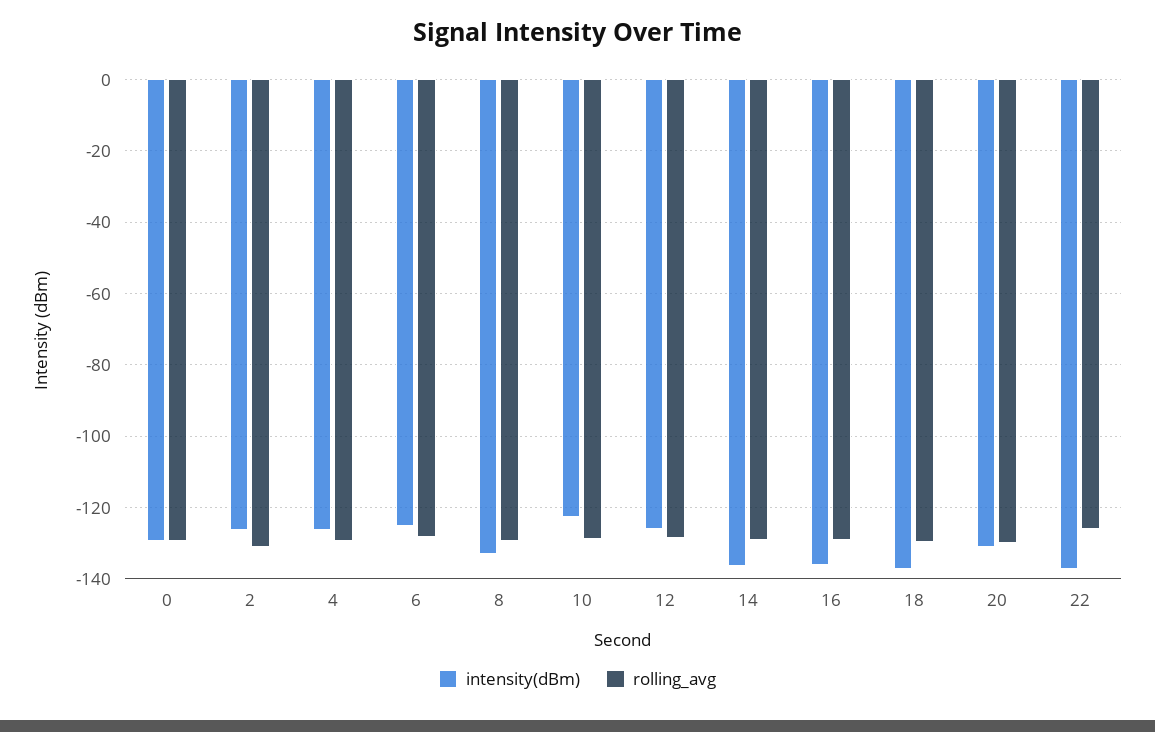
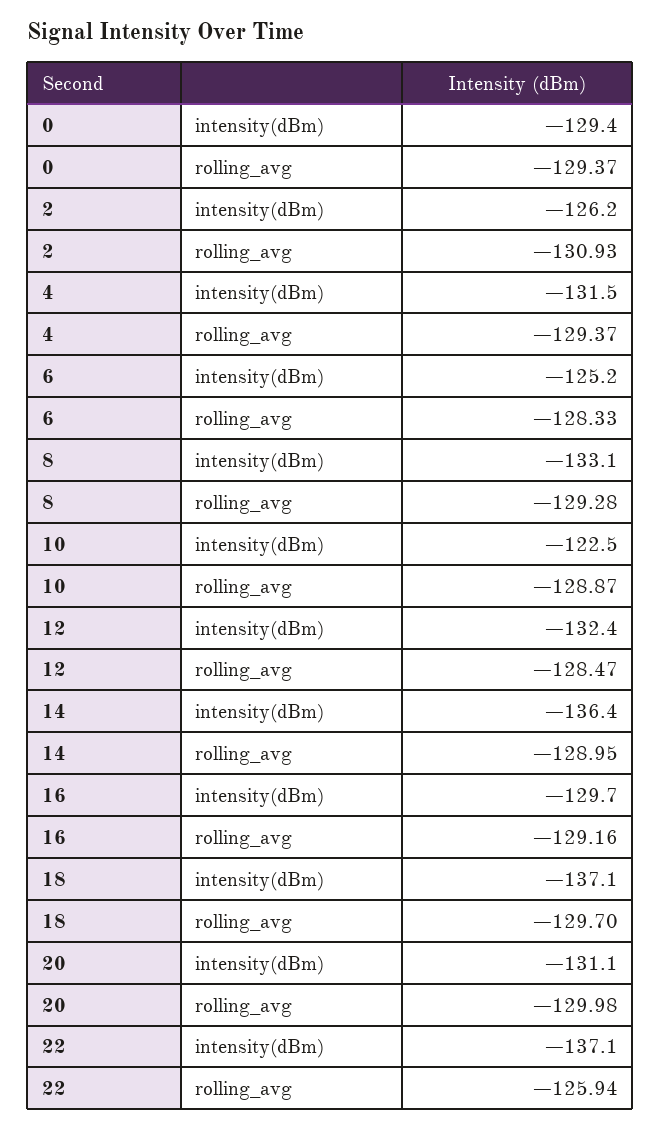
  {
    "intensity(dBm)": {
      "0": -129.4,
      "2": -126.2,
-     "4": -126,
+     "4": -131.5,
      "6": -125.2,
      "8": -133.1,
      "10": -122.5,
-     "12": -126,
+     "12": -132.4,
      "14": -136.4,
-     "16": -136,
+     "16": -129.7,
      "18": -137.1,
      "20": -131.1,
      "22": -137.1
    },
    "rolling_avg": {
      "0": -129.37,
      "2": -130.93,
      "4": -129.37,
      "6": -128.33,
      "8": -129.28,
      "10": -128.87,
      "12": -128.47,
      "14": -128.95,
      "16": -129.16,
      "18": -129.7,
      "20": -129.98,
      "22": -125.94
    }
  }

